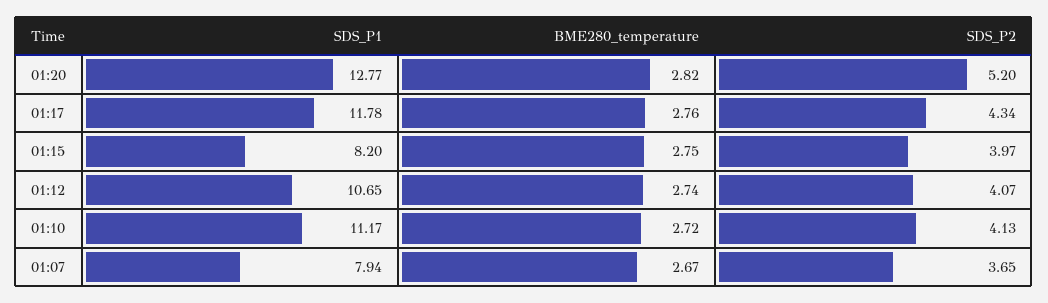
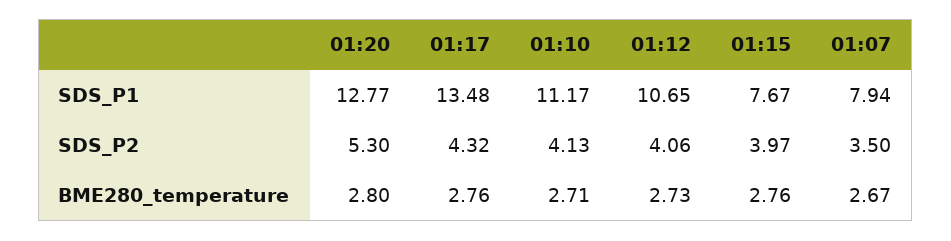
  {
    "SDS_P1": {
      "01:20": 12.77,
-     "01:17": 11.78,
+     "01:17": 13.48,
-     "01:15": 8.2,
+     "01:15": 7.67,
      "01:12": 10.65,
      "01:10": 11.17,
      "01:07": 7.94
    },
    "BME280_temperature": {
-     "01:20": 2.82,
+     "01:20": 2.8,
      "01:17": 2.76,
-     "01:15": 2.75,
+     "01:15": 2.76,
-     "01:12": 2.74,
+     "01:12": 2.73,
-     "01:10": 2.72,
+     "01:10": 2.71,
      "01:07": 2.67
    },
    "SDS_P2": {
-     "01:20": 5.2,
+     "01:20": 5.3,
-     "01:17": 4.34,
+     "01:17": 4.32,
      "01:15": 3.97,
-     "01:12": 4.07,
+     "01:12": 4.06,
      "01:10": 4.13,
-     "01:07": 3.65
+     "01:07": 3.5
    }
  }

